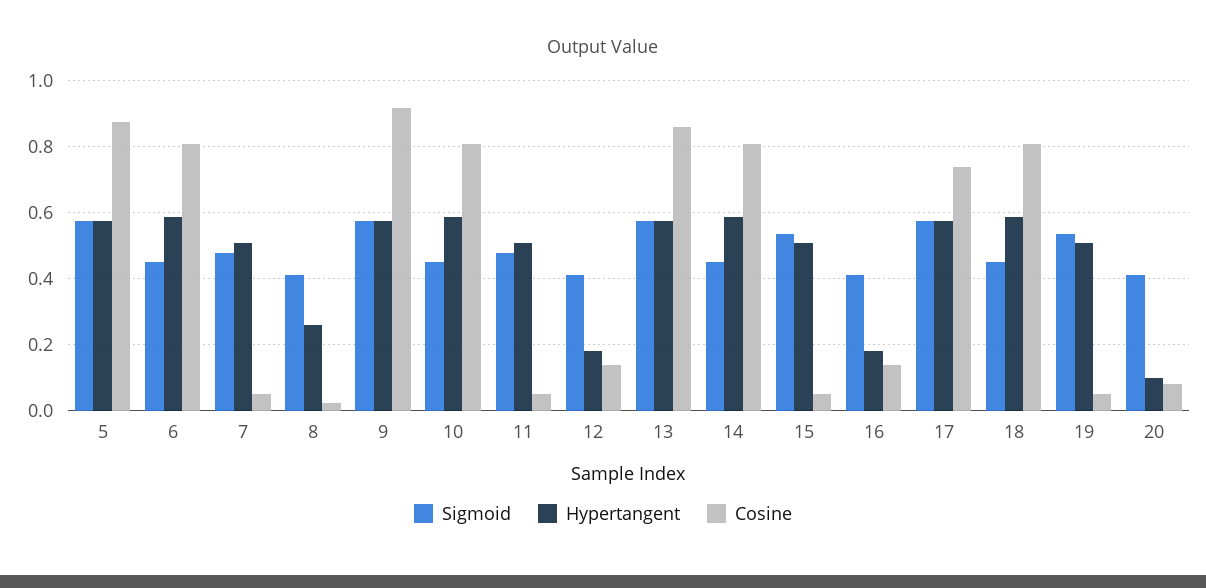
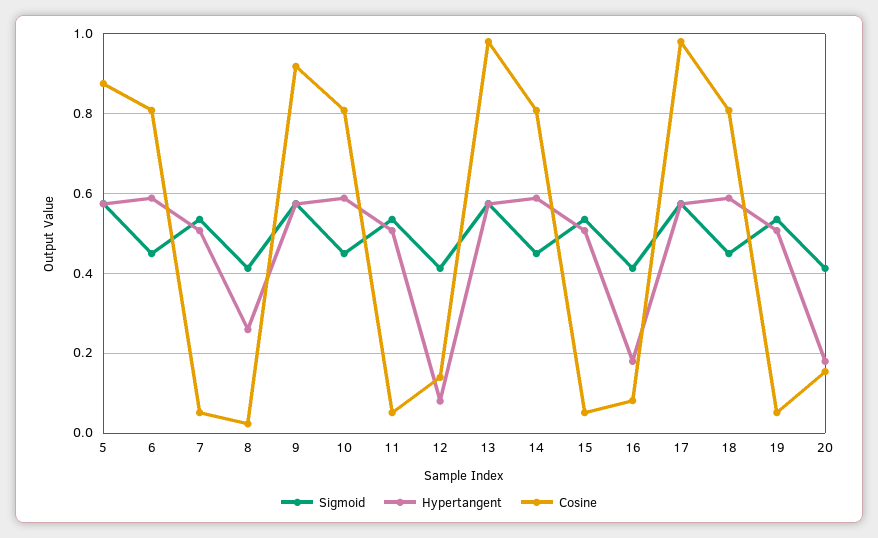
  {
    "Sigmoid": {
      "5": 0.58,
      "6": 0.44,
-     "7": 0.48,
+     "7": 0.54,
      "8": 0.42,
      "9": 0.58,
      "10": 0.44,
-     "11": 0.48,
+     "11": 0.54,
      "12": 0.42,
      "13": 0.58,
      "14": 0.44,
      "15": 0.54,
      "16": 0.42,
      "17": 0.58,
      "18": 0.44,
      "19": 0.54,
      "20": 0.42
    },
    "Hypertangent": {
      "5": 0.58,
      "6": 0.58,
      "7": 0.5,
      "8": 0.26,
      "9": 0.58,
      "10": 0.58,
      "11": 0.5,
-     "12": 0.18,
+     "12": 0.08,
      "13": 0.58,
      "14": 0.58,
      "15": 0.5,
      "16": 0.18,
      "17": 0.58,
      "18": 0.58,
      "19": 0.5,
-     "20": 0.1
+     "20": 0.18
    },
    "Cosine": {
      "5": 0.88,
      "6": 0.8,
      "7": 0.06,
      "8": 0.02,
      "9": 0.92,
      "10": 0.8,
      "11": 0.06,
      "12": 0.14,
-     "13": 0.86,
+     "13": 0.98,
      "14": 0.8,
      "15": 0.06,
-     "16": 0.14,
+     "16": 0.08,
-     "17": 0.74,
+     "17": 0.98,
      "18": 0.8,
      "19": 0.06,
-     "20": 0.08
+     "20": 0.16
    }
  }

